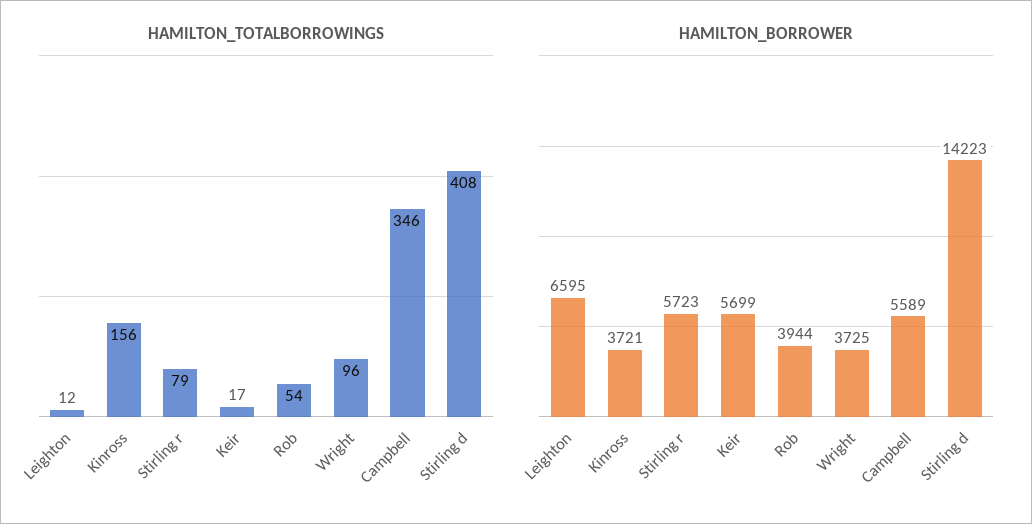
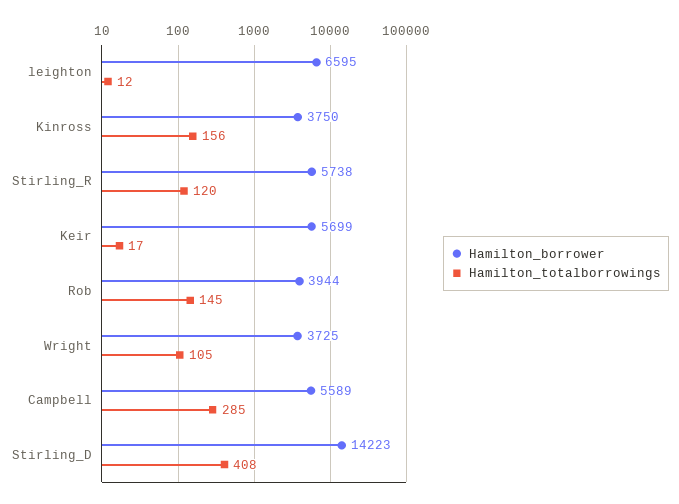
  {
    "HAMILTON_TOTALBORROWINGS": {
      "Leighton": 12,
      "Kinross": 156,
-     "Stirling r": 79,
+     "Stirling r": 120,
      "Keir": 17,
-     "Rob": 54,
+     "Rob": 145,
-     "Wright": 96,
+     "Wright": 105,
-     "Campbell": 346,
+     "Campbell": 285,
      "Stirling d": 408
    },
    "HAMILTON_BORROWER": {
      "Leighton": 6595,
-     "Kinross": 3721,
+     "Kinross": 3750,
-     "Stirling r": 5723,
+     "Stirling r": 5738,
      "Keir": 5699,
      "Rob": 3944,
      "Wright": 3725,
      "Campbell": 5589,
      "Stirling d": 14223
    }
  }

